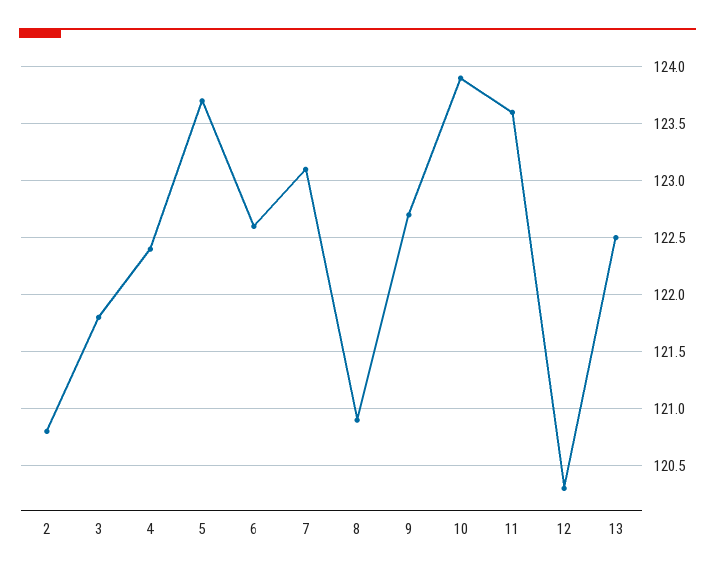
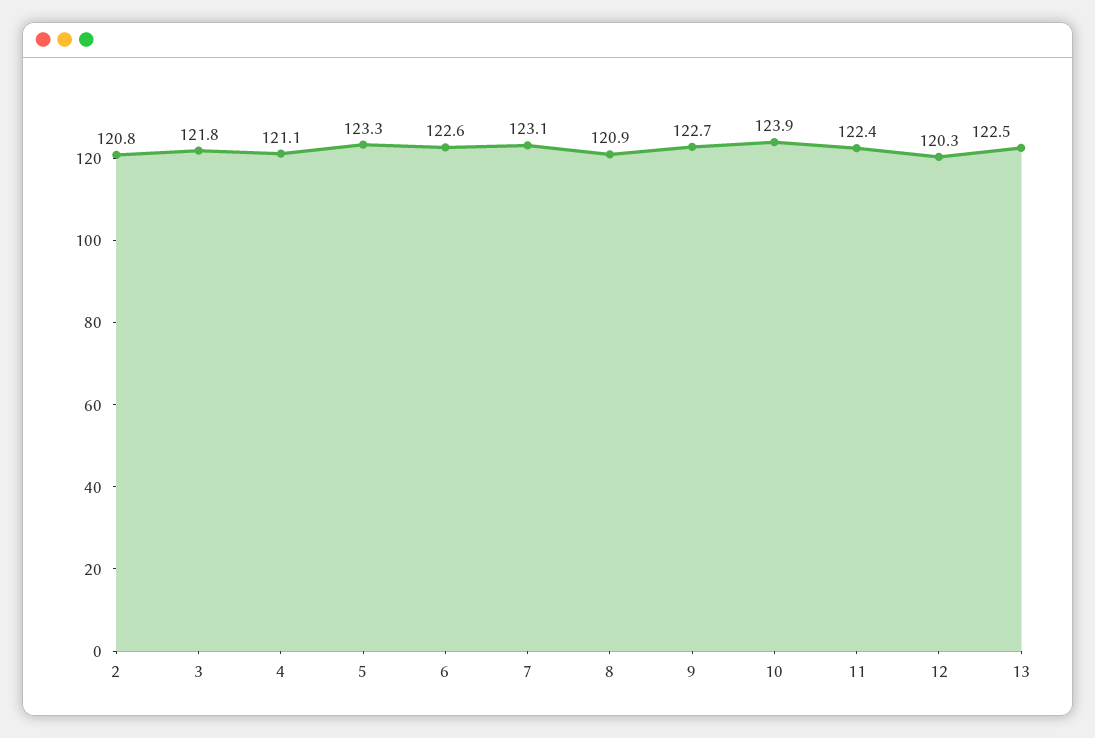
  {
    "2": 120.8,
    "3": 121.8,
-   "4": 122.4,
+   "4": 121.1,
-   "5": 123.7,
+   "5": 123.3,
    "6": 122.6,
    "7": 123.1,
    "8": 120.9,
    "9": 122.7,
    "10": 123.9,
-   "11": 123.6,
+   "11": 122.4,
    "12": 120.3,
    "13": 122.5
  }

